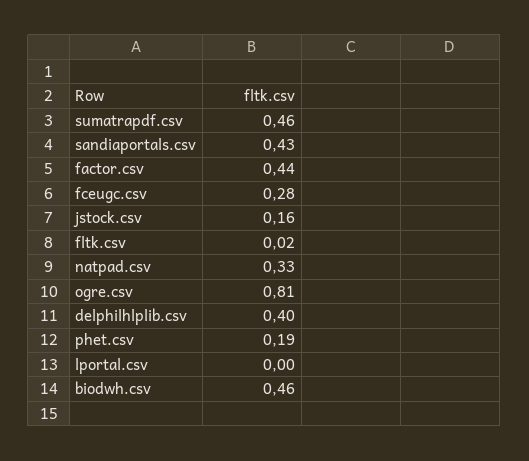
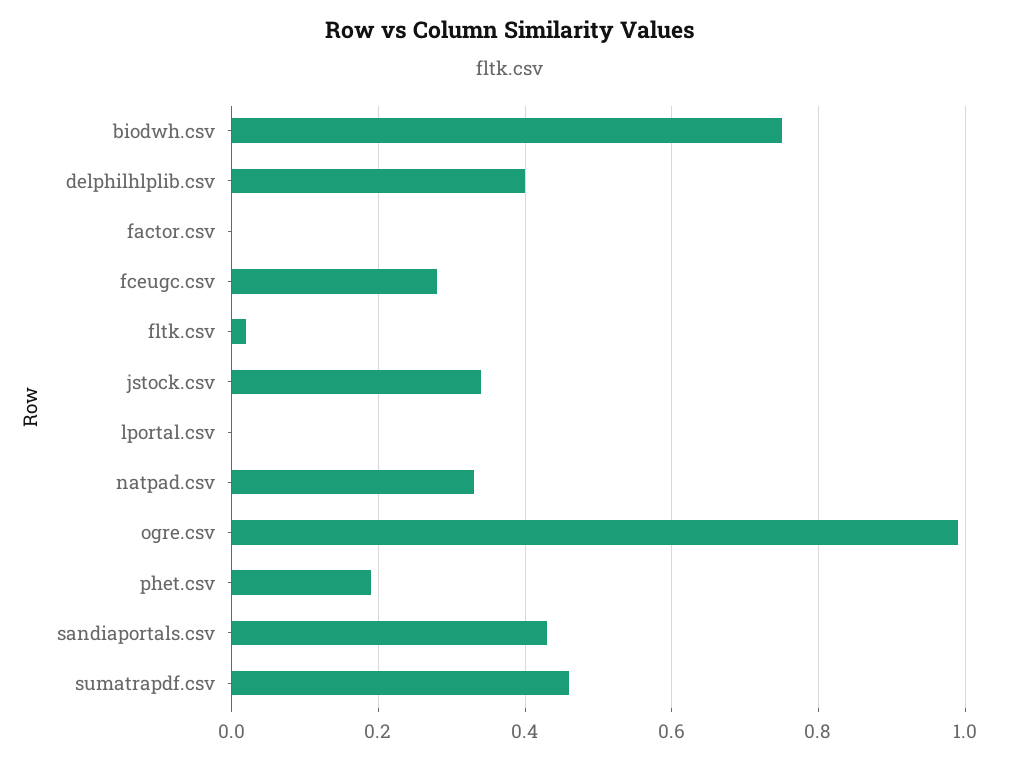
  {
    "sumatrapdf.csv": 0.46,
    "sandiaportals.csv": 0.43,
-   "factor.csv": 0.44,
+   "factor.csv": 0,
    "fceugc.csv": 0.28,
-   "jstock.csv": 0.16,
+   "jstock.csv": 0.35,
    "fltk.csv": 0.02,
    "natpad.csv": 0.33,
-   "ogre.csv": 0.81,
+   "ogre.csv": 1,
    "delphilhlplib.csv": 0.4,
    "phet.csv": 0.19,
    "lportal.csv": 0,
-   "biodwh.csv": 0.46
+   "biodwh.csv": 0.75
  }

